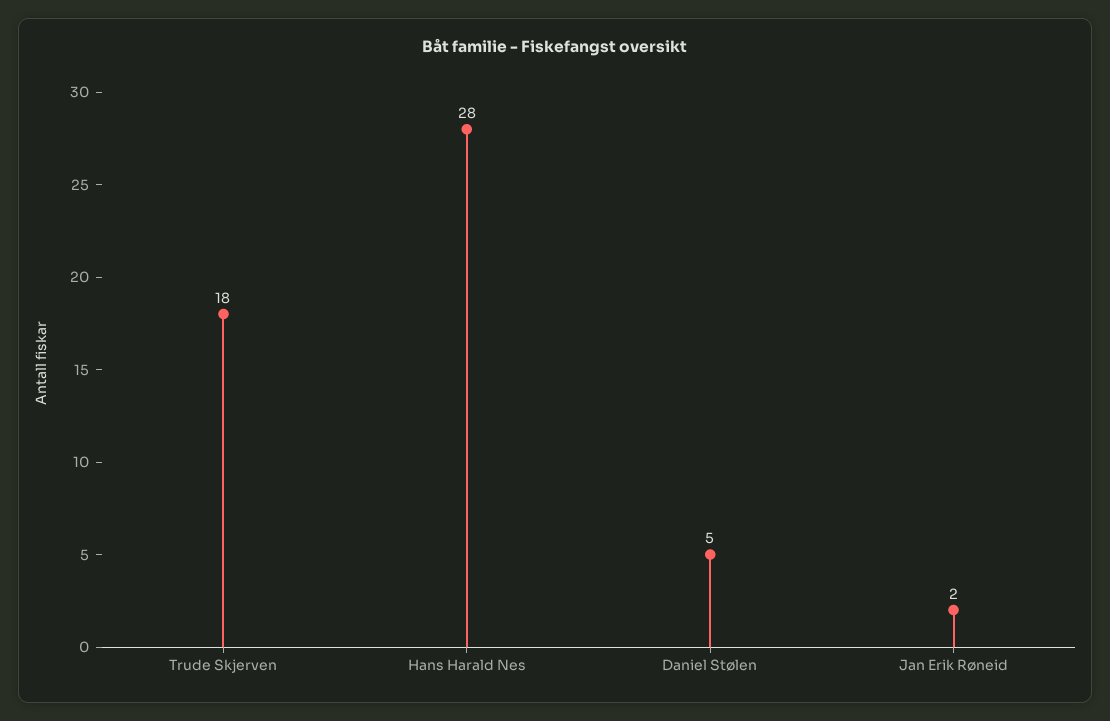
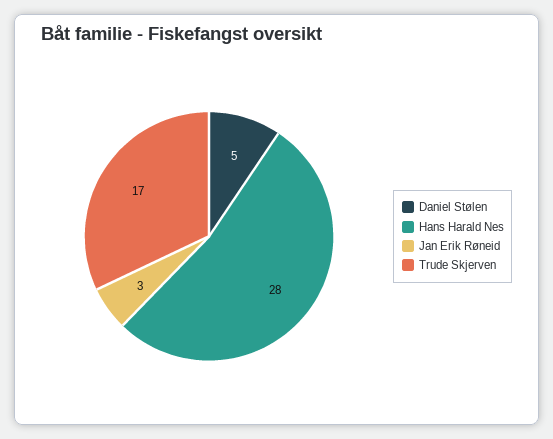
  {
-   "Trude Skjerven": 18,
+   "Trude Skjerven": 17,
    "Hans Harald Nes": 28,
    "Daniel Stølen": 5,
-   "Jan Erik Røneid": 2
+   "Jan Erik Røneid": 3
  }

